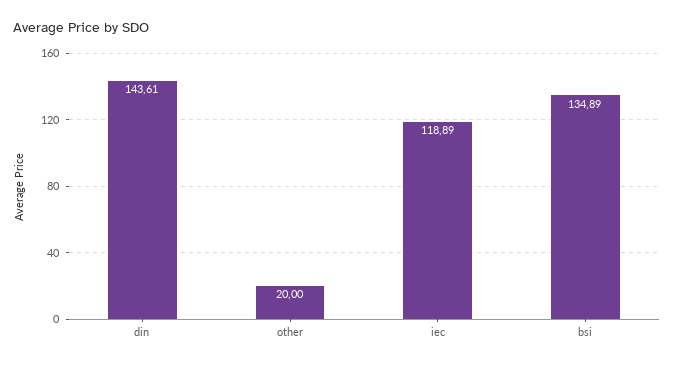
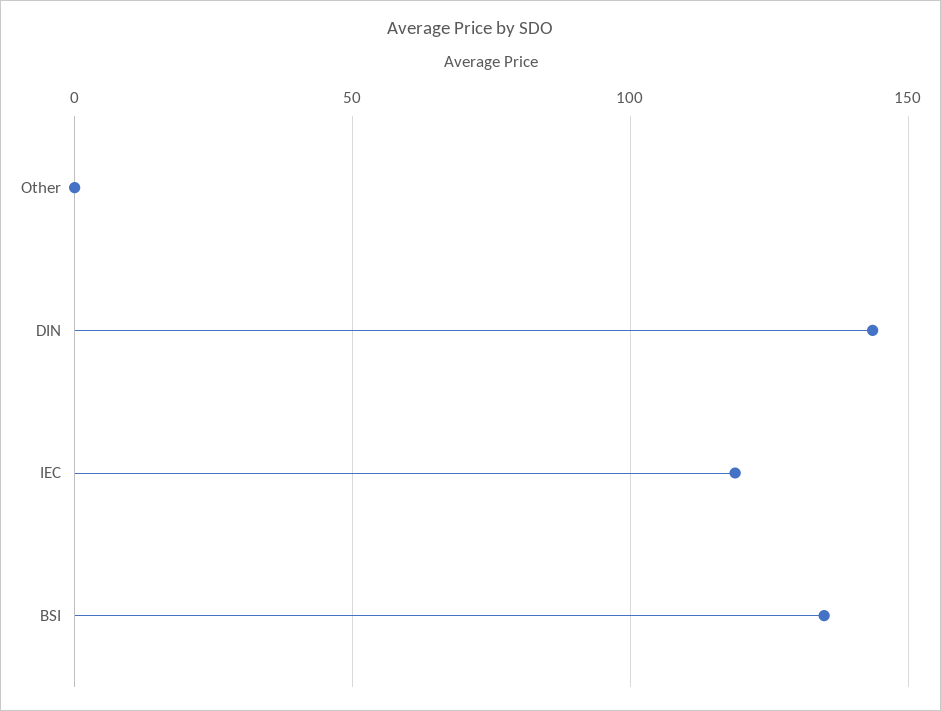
  {
    "din": 143.61,
-   "other": 20,
+   "other": 0,
    "iec": 118.89,
    "bsi": 134.89
  }

